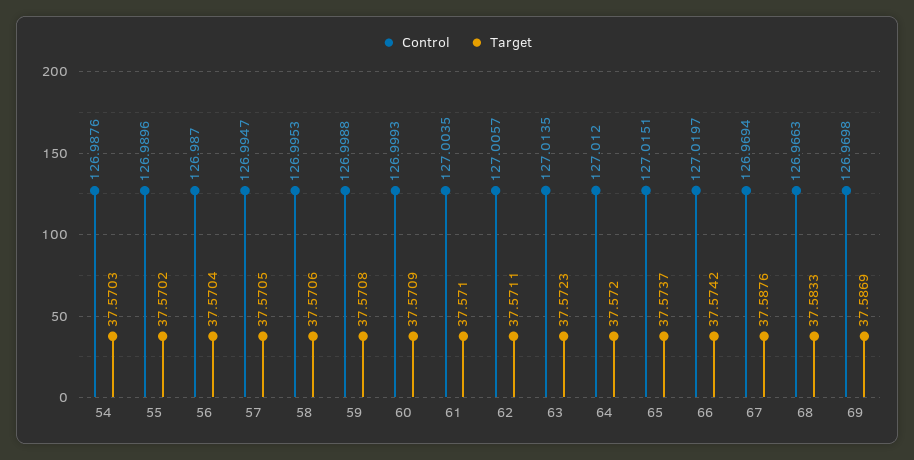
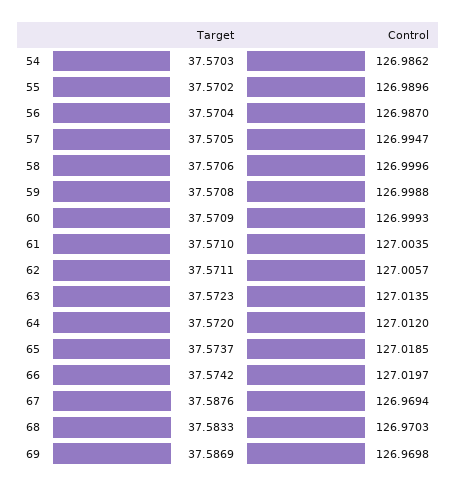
  {
    "Control": {
-     "54": 126.9876,
+     "54": 126.9862,
      "55": 126.9896,
      "56": 126.987,
      "57": 126.9947,
-     "58": 126.9953,
+     "58": 126.9996,
      "59": 126.9988,
      "60": 126.9993,
      "61": 127.0035,
      "62": 127.0057,
      "63": 127.0135,
      "64": 127.012,
-     "65": 127.0151,
+     "65": 127.0185,
      "66": 127.0197,
      "67": 126.9694,
-     "68": 126.9663,
+     "68": 126.9703,
      "69": 126.9698
    },
    "Target": {
      "54": 37.5703,
      "55": 37.5702,
      "56": 37.5704,
      "57": 37.5705,
      "58": 37.5706,
      "59": 37.5708,
      "60": 37.5709,
      "61": 37.571,
      "62": 37.5711,
      "63": 37.5723,
      "64": 37.572,
      "65": 37.5737,
      "66": 37.5742,
      "67": 37.5876,
      "68": 37.5833,
      "69": 37.5869
    }
  }

